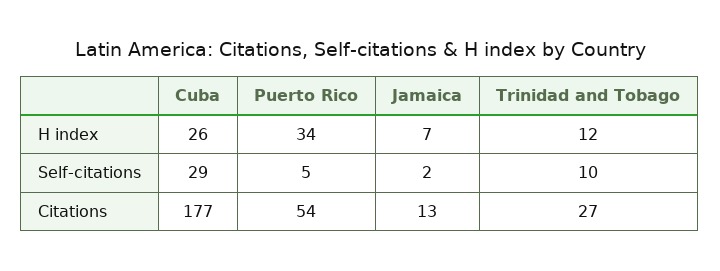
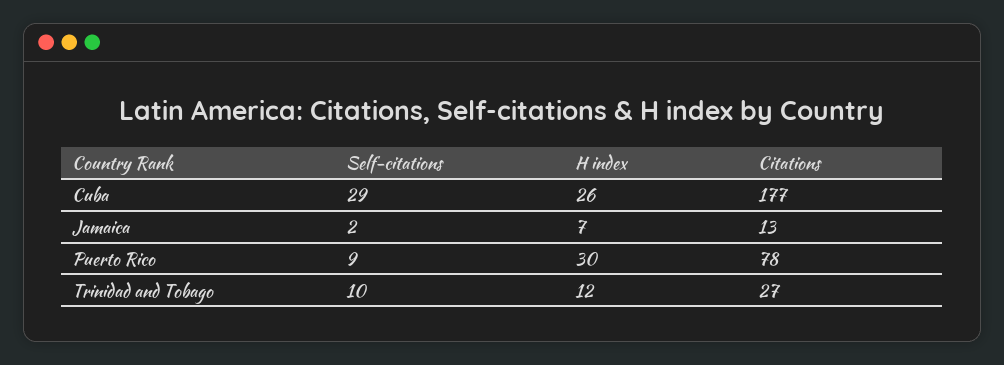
  {
    "Cuba": {
      "H index": 26,
      "Self-citations": 29,
      "Citations": 177
    },
    "Puerto Rico": {
-     "H index": 34,
+     "H index": 30,
-     "Self-citations": 5,
+     "Self-citations": 9,
-     "Citations": 54
+     "Citations": 78
    },
    "Jamaica": {
      "H index": 7,
      "Self-citations": 2,
      "Citations": 13
    },
    "Trinidad and Tobago": {
      "H index": 12,
      "Self-citations": 10,
      "Citations": 27
    }
  }

